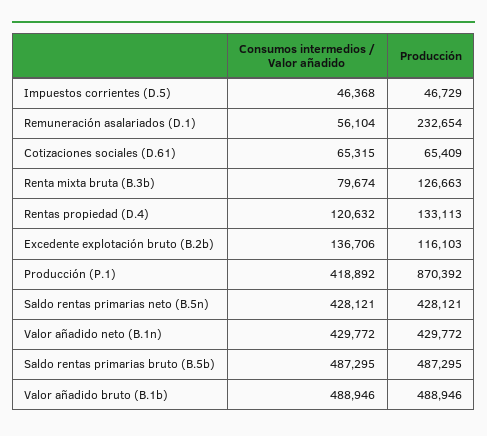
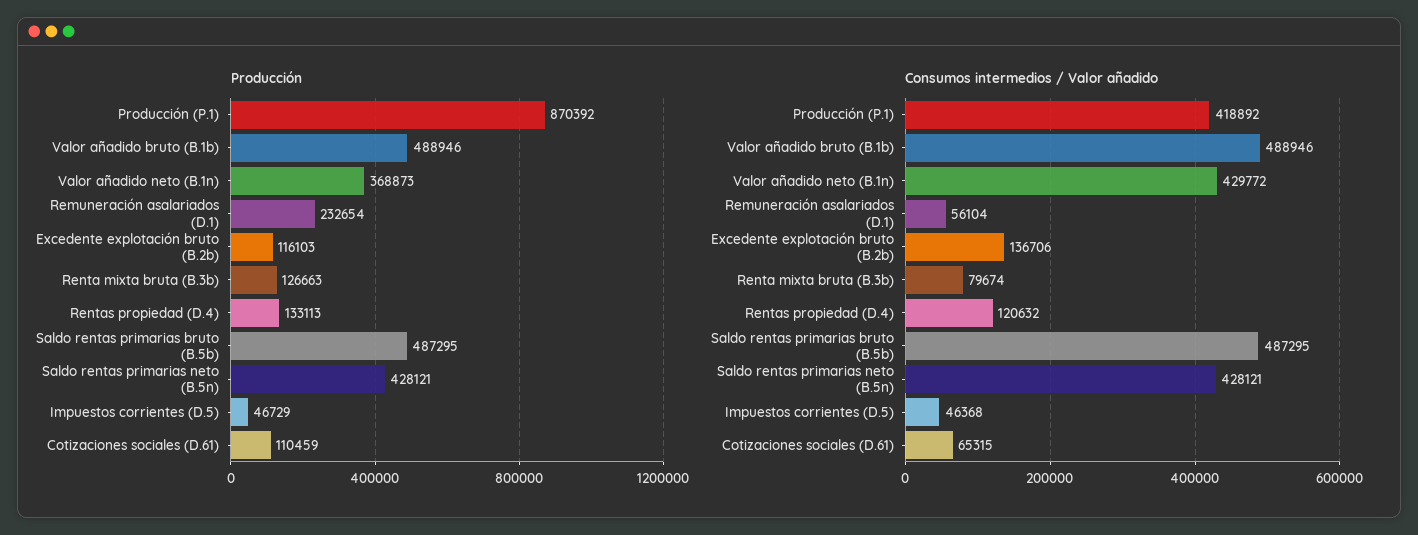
  {
    "Consumos intermedios / Valor añadido": {
      "Impuestos corrientes (D.5)": 46368,
      "Remuneración asalariados (D.1)": 56104,
      "Cotizaciones sociales (D.61)": 65315,
      "Renta mixta bruta (B.3b)": 79674,
      "Rentas propiedad (D.4)": 120632,
      "Excedente explotación bruto (B.2b)": 136706,
      "Producción (P.1)": 418892,
      "Saldo rentas primarias neto (B.5n)": 428121,
      "Valor añadido neto (B.1n)": 429772,
      "Saldo rentas primarias bruto (B.5b)": 487295,
      "Valor añadido bruto (B.1b)": 488946
    },
    "Producción": {
      "Impuestos corrientes (D.5)": 46729,
      "Remuneración asalariados (D.1)": 232654,
-     "Cotizaciones sociales (D.61)": 65409,
+     "Cotizaciones sociales (D.61)": 110459,
      "Renta mixta bruta (B.3b)": 126663,
      "Rentas propiedad (D.4)": 133113,
      "Excedente explotación bruto (B.2b)": 116103,
      "Producción (P.1)": 870392,
      "Saldo rentas primarias neto (B.5n)": 428121,
-     "Valor añadido neto (B.1n)": 429772,
+     "Valor añadido neto (B.1n)": 368873,
      "Saldo rentas primarias bruto (B.5b)": 487295,
      "Valor añadido bruto (B.1b)": 488946
    }
  }

